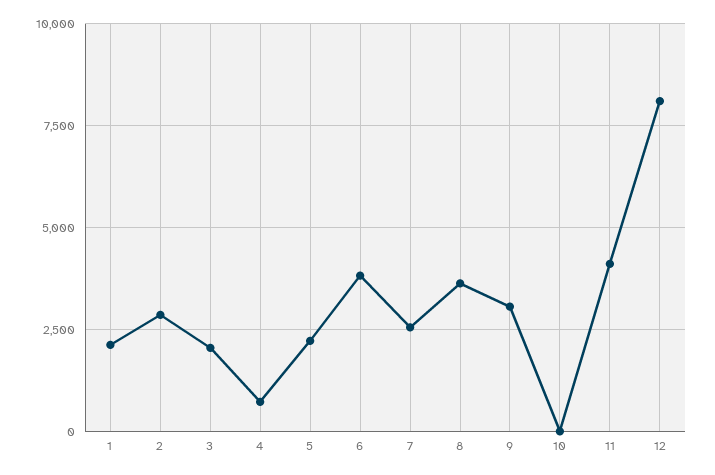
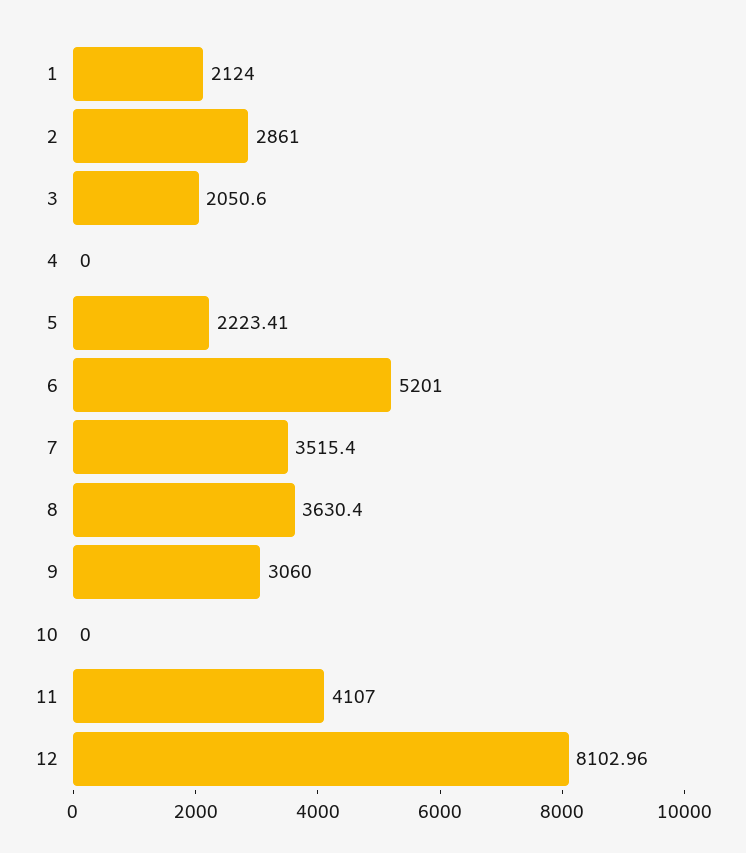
  {
    "1": 2124,
    "2": 2861,
    "3": 2050.6,
-   "4": 750,
+   "4": 0,
    "5": 2223.41,
-   "6": 3750,
+   "6": 5201,
-   "7": 2500,
+   "7": 3515.4,
    "8": 3630.4,
    "9": 3060,
    "10": 0,
    "11": 4107,
    "12": 8102.96
  }

